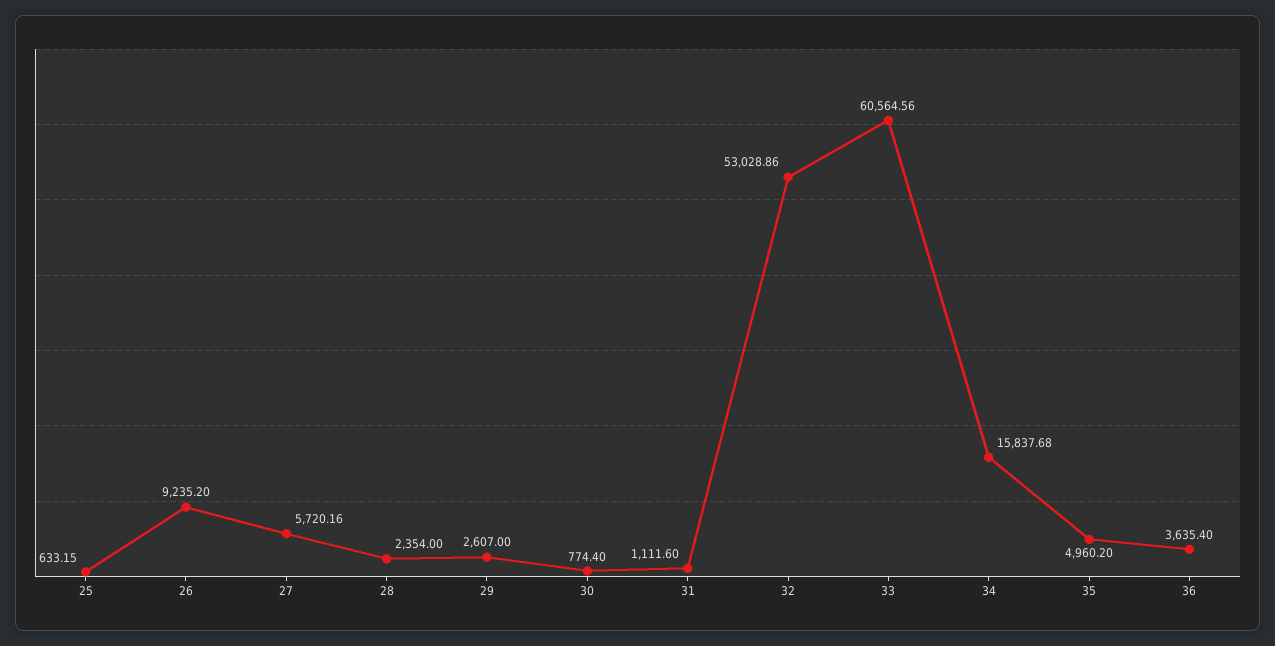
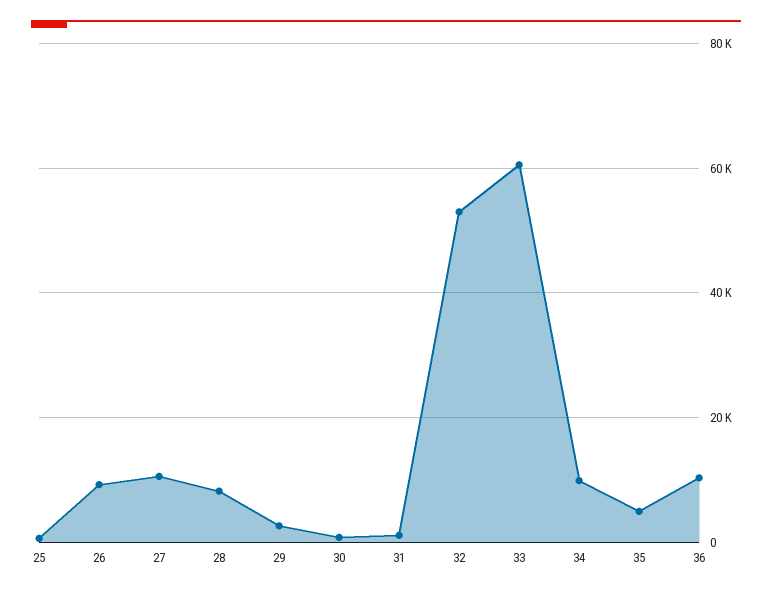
  {
    "25": 633.15,
    "26": 9235.2,
-   "27": 5720.16,
+   "27": 10000,
-   "28": 2354,
+   "28": 8000,
    "29": 2607,
    "30": 774.4,
    "31": 1111.6,
    "32": 53028.86,
    "33": 60564.56,
-   "34": 15837.68,
+   "34": 10000,
    "35": 4960.2,
-   "36": 3635.4
+   "36": 10000
  }

